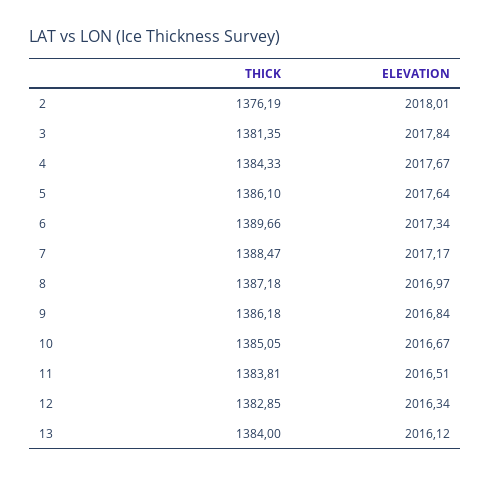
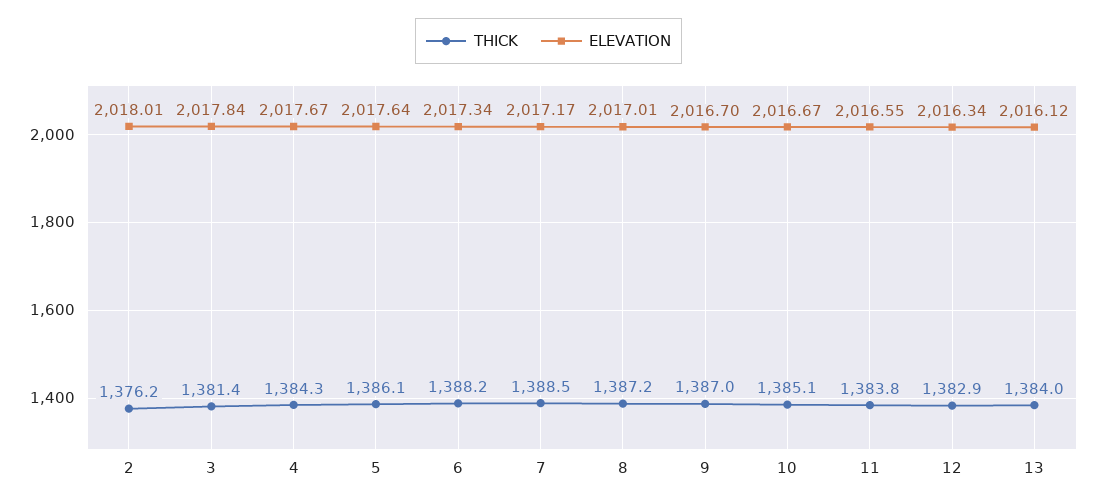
  {
    "THICK": {
      "2": 1376.19,
      "3": 1381.35,
      "4": 1384.33,
      "5": 1386.1,
-     "6": 1389.66,
+     "6": 1388.2,
      "7": 1388.47,
      "8": 1387.18,
-     "9": 1386.18,
+     "9": 1387,
      "10": 1385.05,
      "11": 1383.81,
      "12": 1382.85,
      "13": 1384
    },
    "ELEVATION": {
      "2": 2018.01,
      "3": 2017.84,
      "4": 2017.67,
      "5": 2017.64,
      "6": 2017.34,
      "7": 2017.17,
-     "8": 2016.97,
+     "8": 2017.01,
-     "9": 2016.84,
+     "9": 2016.7,
      "10": 2016.67,
-     "11": 2016.51,
+     "11": 2016.55,
      "12": 2016.34,
      "13": 2016.12
    }
  }

